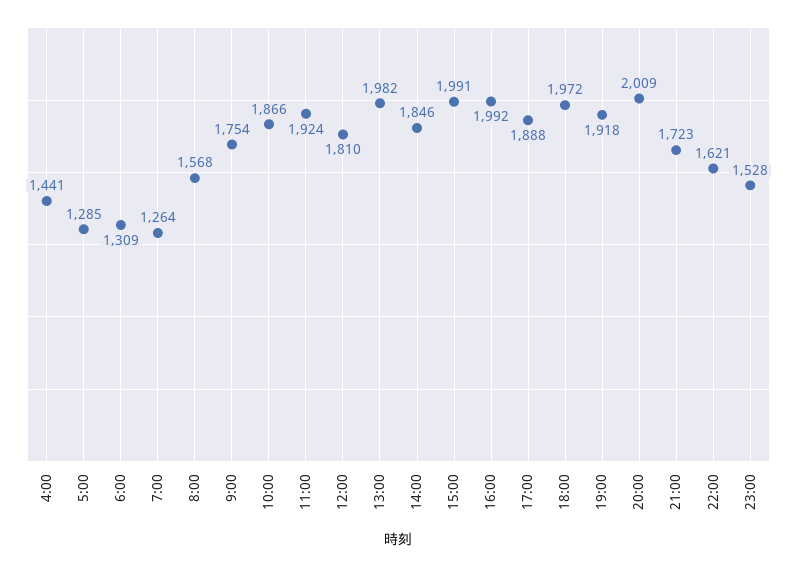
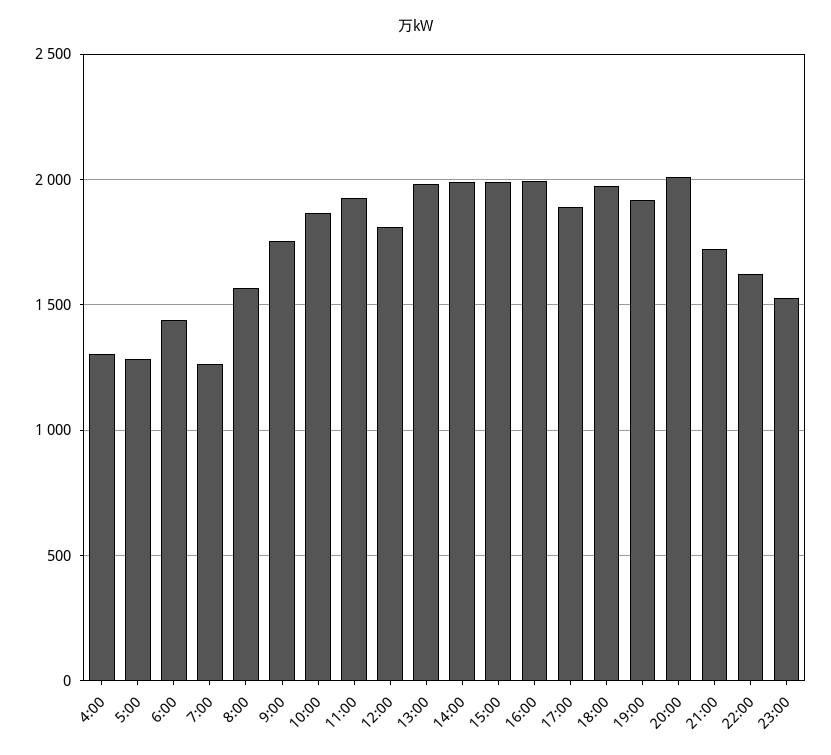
  {
-   "4:00": 1441,
+   "4:00": 1300,
    "5:00": 1285,
-   "6:00": 1309,
+   "6:00": 1450,
    "7:00": 1264,
    "8:00": 1568,
    "9:00": 1754,
    "10:00": 1866,
    "11:00": 1924,
    "12:00": 1810,
    "13:00": 1982,
-   "14:00": 1846,
+   "14:00": 2000,
    "15:00": 1991,
    "16:00": 1992,
    "17:00": 1888,
    "18:00": 1972,
    "19:00": 1918,
    "20:00": 2009,
    "21:00": 1723,
    "22:00": 1621,
    "23:00": 1528
  }

